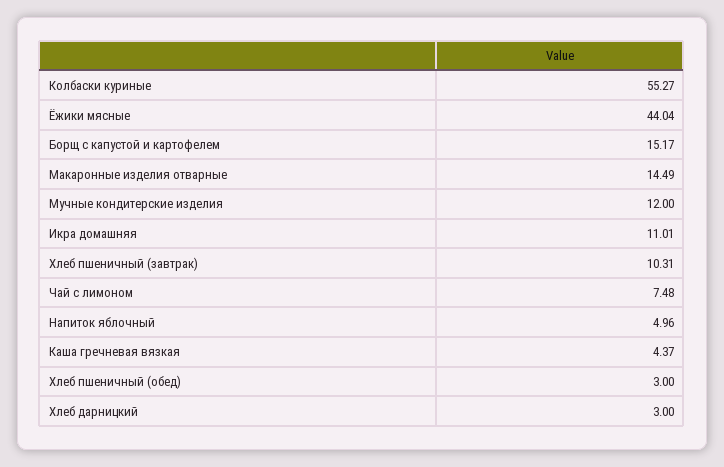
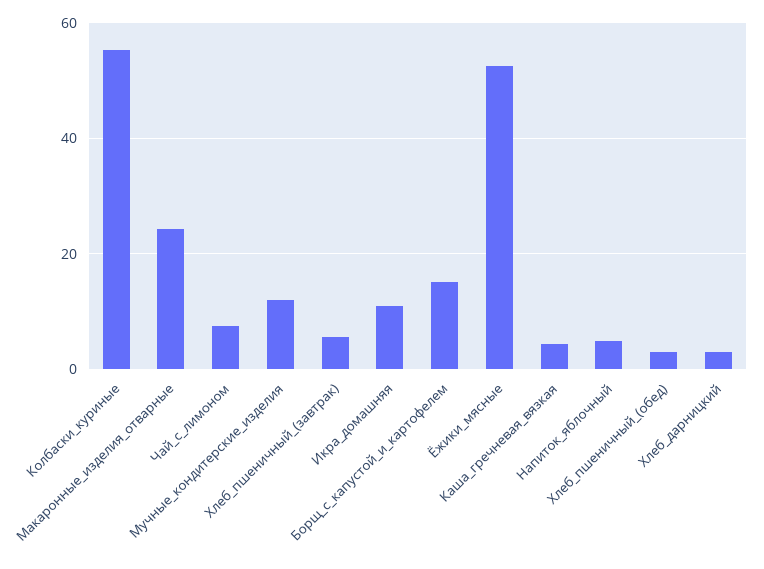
  {
    "Колбаски куриные": 55.27,
-   "Ёжики мясные": 44.04,
+   "Ёжики мясные": 52,
    "Борщ с капустой и картофелем": 15.17,
-   "Макаронные изделия отварные": 14.49,
+   "Макаронные изделия отварные": 24,
    "Мучные кондитерские изделия": 12,
    "Икра домашняя": 11.01,
-   "Хлеб пшеничный (завтрак)": 10.31,
+   "Хлеб пшеничный (завтрак)": 6,
    "Чай с лимоном": 7.48,
    "Напиток яблочный": 4.96,
    "Каша гречневая вязкая": 4.37,
    "Хлеб пшеничный (обед)": 3,
    "Хлеб дарницкий": 3
  }

